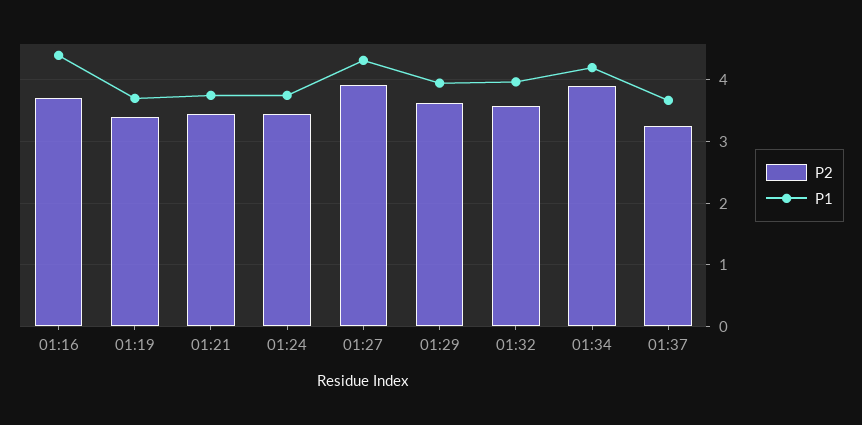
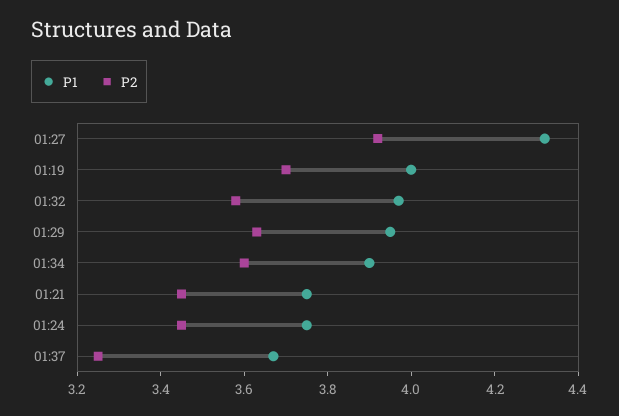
  {
    "P2": {
-     "01:16": 3.7,
-     "01:19": 3.4,
+     "01:19": 3.7,
      "01:21": 3.45,
      "01:24": 3.45,
      "01:27": 3.9,
      "01:29": 3.65,
      "01:32": 3.6,
-     "01:34": 3.9,
+     "01:34": 3.6,
      "01:37": 3.25
    },
    "P1": {
-     "01:16": 4.4,
-     "01:19": 3.7,
+     "01:19": 4,
      "01:21": 3.75,
      "01:24": 3.75,
      "01:27": 4.3,
      "01:29": 3.95,
      "01:32": 3.95,
-     "01:34": 4.2,
+     "01:34": 3.9,
      "01:37": 3.65
    }
  }

